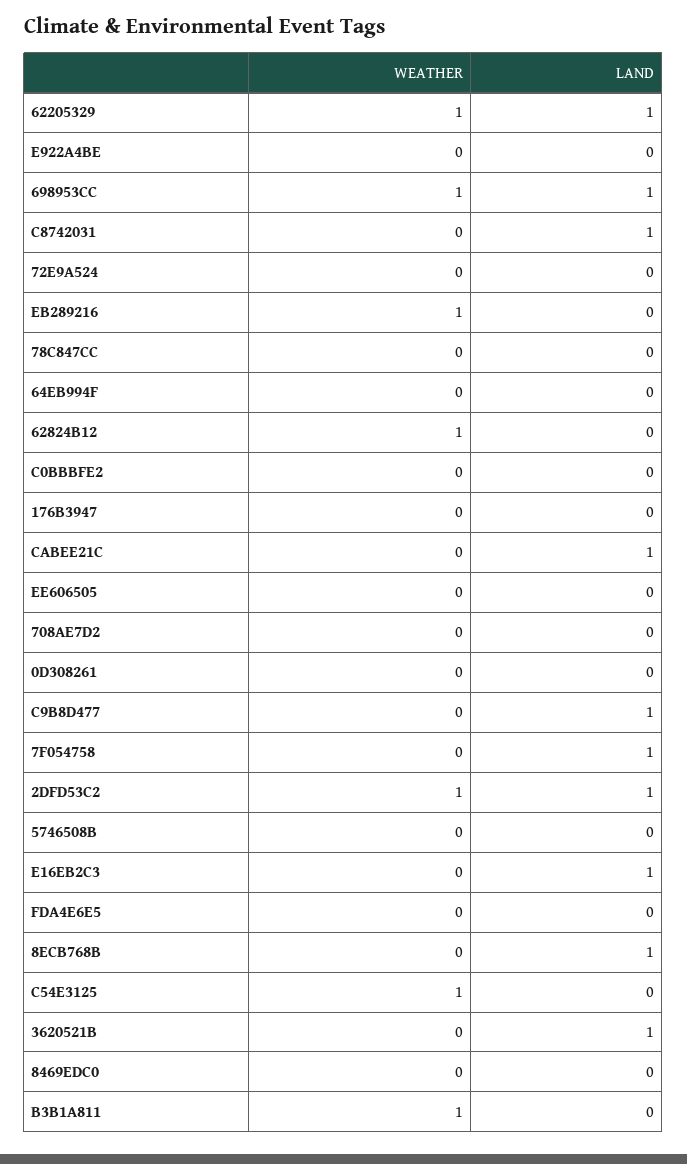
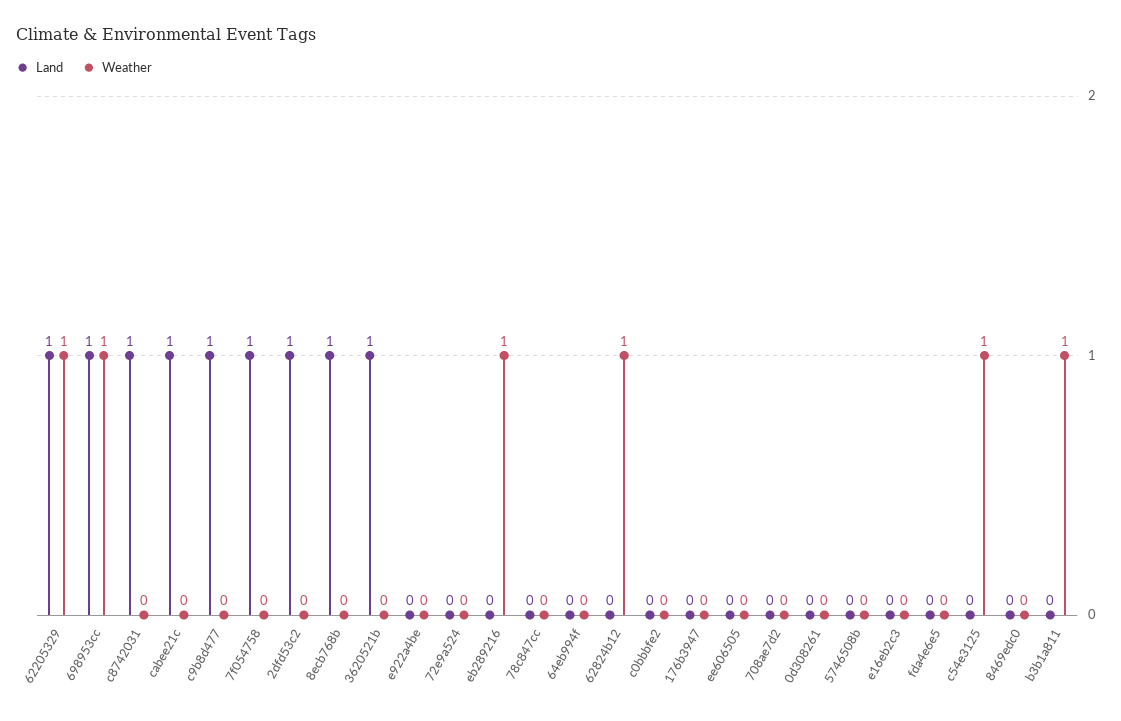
  {
    "WEATHER": {
      "62205329": 1,
      "E922A4BE": 0,
      "698953CC": 1,
      "C8742031": 0,
      "72E9A524": 0,
      "EB289216": 1,
      "78C847CC": 0,
      "64EB994F": 0,
      "62824B12": 1,
      "C0BBBFE2": 0,
      "176B3947": 0,
      "CABEE21C": 0,
      "EE606505": 0,
      "708AE7D2": 0,
      "0D308261": 0,
      "C9B8D477": 0,
      "7F054758": 0,
-     "2DFD53C2": 1,
+     "2DFD53C2": 0,
      "5746508B": 0,
      "E16EB2C3": 0,
      "FDA4E6E5": 0,
      "8ECB768B": 0,
      "C54E3125": 1,
      "3620521B": 0,
      "8469EDC0": 0,
      "B3B1A811": 1
    },
    "LAND": {
      "62205329": 1,
      "E922A4BE": 0,
      "698953CC": 1,
      "C8742031": 1,
      "72E9A524": 0,
      "EB289216": 0,
      "78C847CC": 0,
      "64EB994F": 0,
      "62824B12": 0,
      "C0BBBFE2": 0,
      "176B3947": 0,
      "CABEE21C": 1,
      "EE606505": 0,
      "708AE7D2": 0,
      "0D308261": 0,
      "C9B8D477": 1,
      "7F054758": 1,
      "2DFD53C2": 1,
      "5746508B": 0,
-     "E16EB2C3": 1,
+     "E16EB2C3": 0,
      "FDA4E6E5": 0,
      "8ECB768B": 1,
      "C54E3125": 0,
      "3620521B": 1,
      "8469EDC0": 0,
      "B3B1A811": 0
    }
  }

